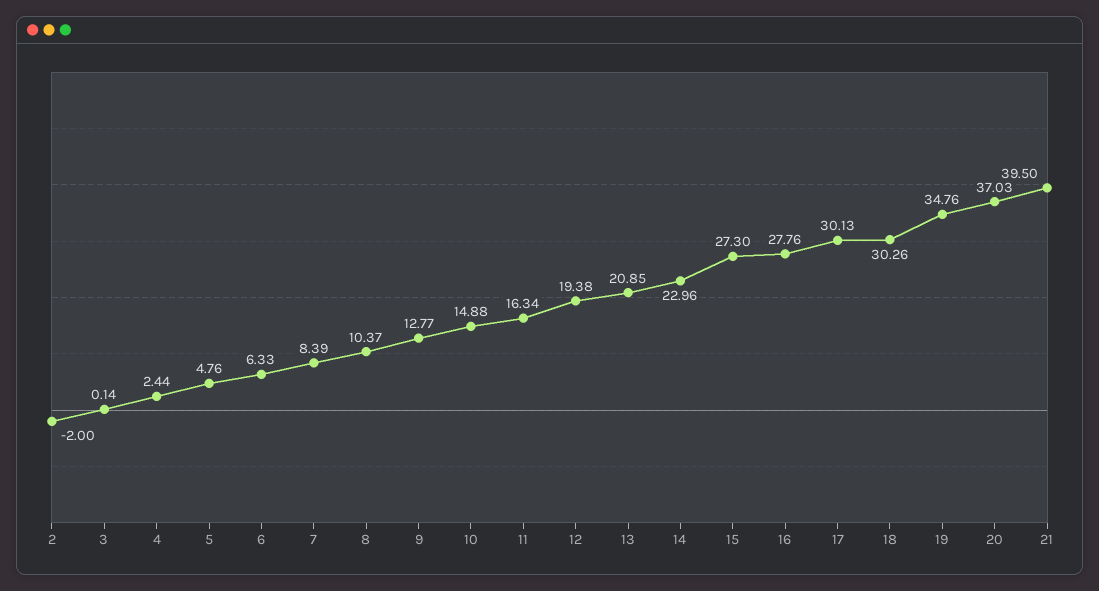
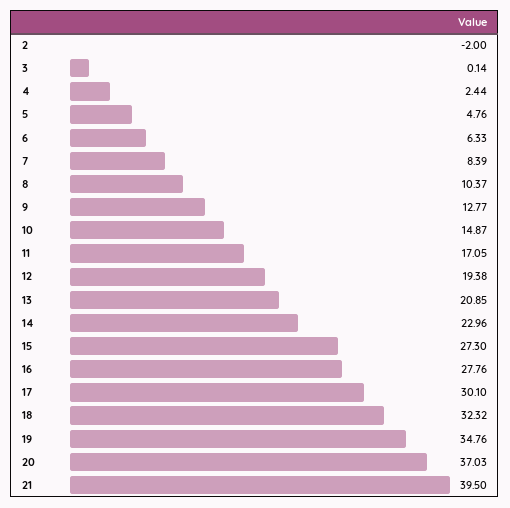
  {
    "2": -2,
    "3": 0.14,
    "4": 2.44,
    "5": 4.76,
    "6": 6.33,
    "7": 8.39,
    "8": 10.37,
    "9": 12.77,
-   "10": 14.88,
+   "10": 14.87,
-   "11": 16.34,
+   "11": 17.05,
    "12": 19.38,
    "13": 20.85,
    "14": 22.96,
    "15": 27.3,
    "16": 27.76,
-   "17": 30.13,
+   "17": 30.1,
-   "18": 30.26,
+   "18": 32.32,
    "19": 34.76,
    "20": 37.03,
    "21": 39.5
  }

